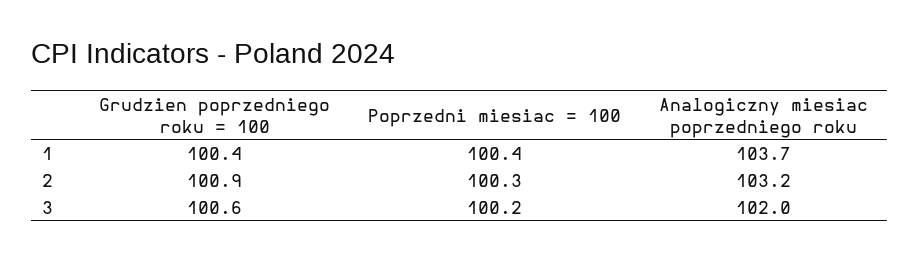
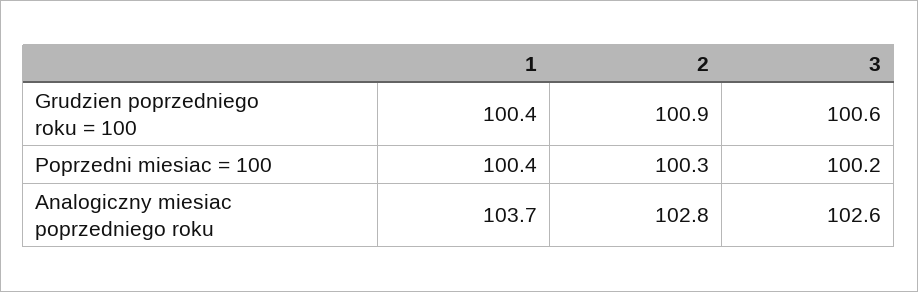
  {
    "Grudzien poprzedniego roku = 100": {
      "1": 100.4,
      "2": 100.9,
      "3": 100.6
    },
    "Poprzedni miesiac = 100": {
      "1": 100.4,
      "2": 100.3,
      "3": 100.2
    },
    "Analogiczny miesiac poprzedniego roku": {
      "1": 103.7,
-     "2": 103.2,
+     "2": 102.8,
-     "3": 102
+     "3": 102.6
    }
  }

